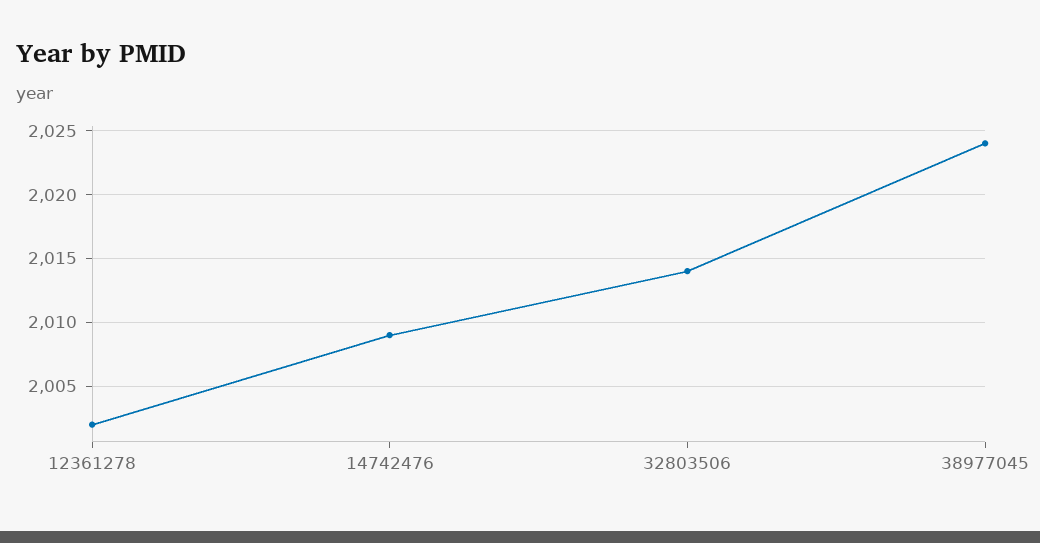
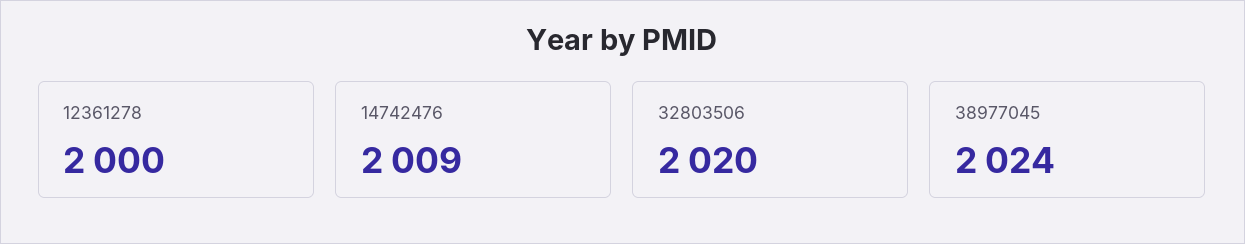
  {
-   "12361278": 2002,
+   "12361278": 2000,
    "14742476": 2009,
-   "32803506": 2014,
+   "32803506": 2020,
    "38977045": 2024
  }

